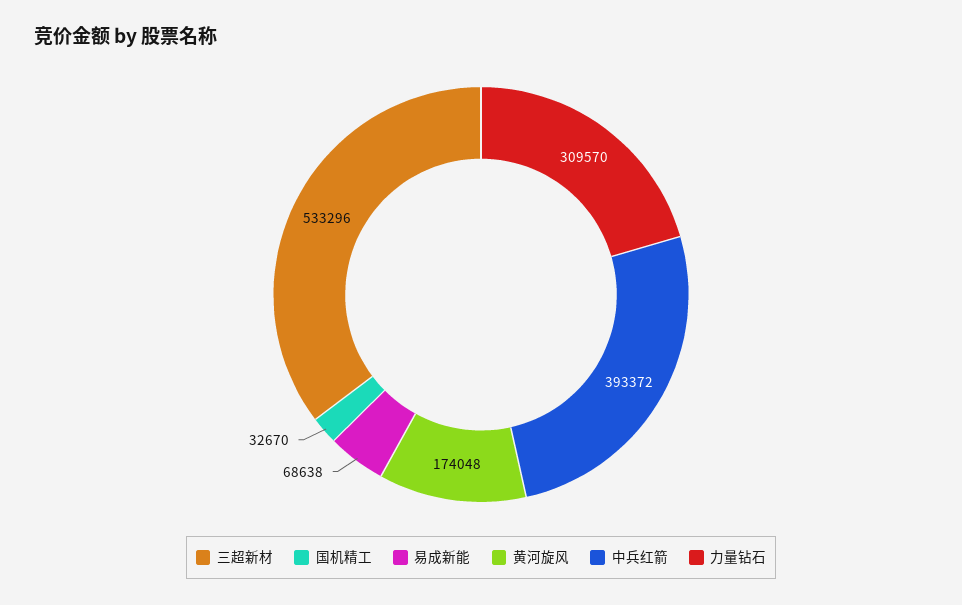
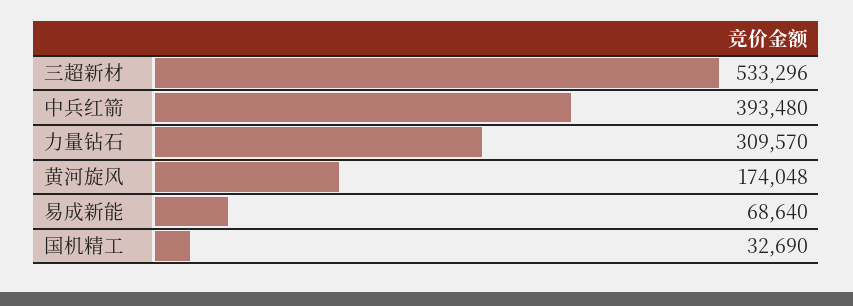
  {
    "三超新材": 533296,
-   "国机精工": 32670,
+   "国机精工": 32690,
-   "易成新能": 68638,
+   "易成新能": 68640,
    "黄河旋风": 174048,
-   "中兵红箭": 393372,
+   "中兵红箭": 393480,
    "力量钻石": 309570
  }

